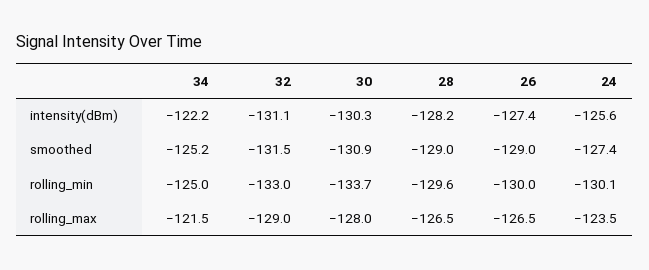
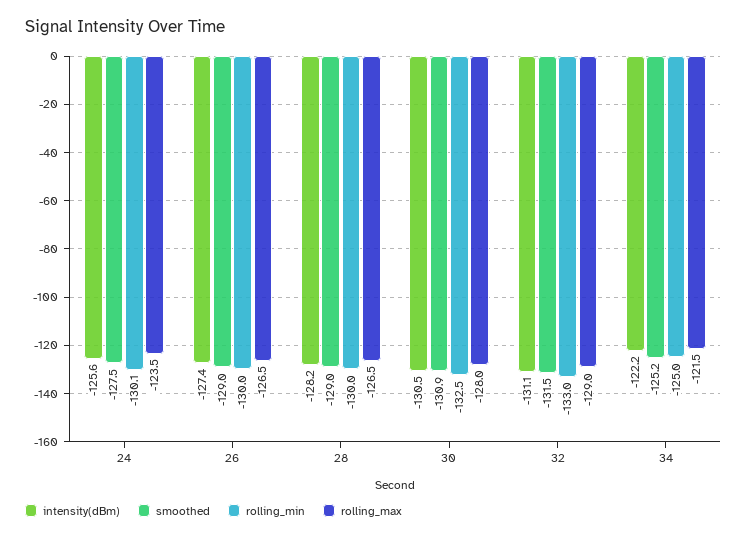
  {
    "intensity(dBm)": {
      "34": -122.2,
      "32": -131.1,
-     "30": -130.3,
+     "30": -130.5,
      "28": -128.2,
      "26": -127.4,
      "24": -125.6
    },
    "smoothed": {
      "34": -125.2,
      "32": -131.5,
      "30": -130.9,
      "28": -129,
      "26": -129,
-     "24": -127.4
+     "24": -127.5
    },
    "rolling_min": {
      "34": -125,
      "32": -133,
-     "30": -133.7,
+     "30": -132.5,
-     "28": -129.6,
+     "28": -130,
      "26": -130,
      "24": -130.1
    },
    "rolling_max": {
      "34": -121.5,
      "32": -129,
      "30": -128,
      "28": -126.5,
      "26": -126.5,
      "24": -123.5
    }
  }

